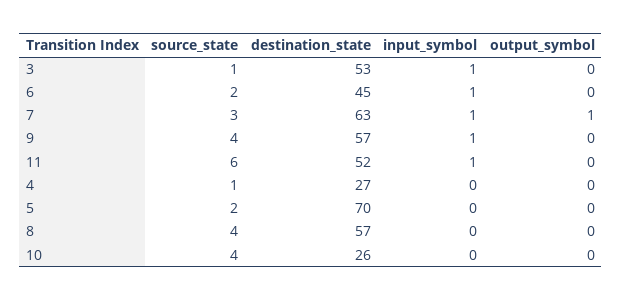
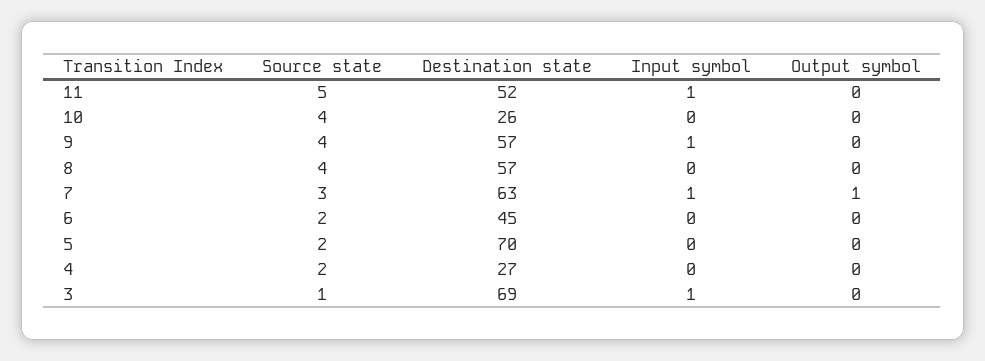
  {
    "source_state": {
      "3": 1,
      "6": 2,
      "7": 3,
      "9": 4,
-     "11": 6,
+     "11": 5,
-     "4": 1,
+     "4": 2,
      "5": 2,
      "8": 4,
      "10": 4
    },
    "destination_state": {
-     "3": 53,
+     "3": 69,
      "6": 45,
      "7": 63,
      "9": 57,
      "11": 52,
      "4": 27,
      "5": 70,
      "8": 57,
      "10": 26
    },
    "input_symbol": {
      "3": 1,
-     "6": 1,
+     "6": 0,
      "7": 1,
      "9": 1,
      "11": 1,
      "4": 0,
      "5": 0,
      "8": 0,
      "10": 0
    },
    "output_symbol": {
      "3": 0,
      "6": 0,
      "7": 1,
      "9": 0,
      "11": 0,
      "4": 0,
      "5": 0,
      "8": 0,
      "10": 0
    }
  }

